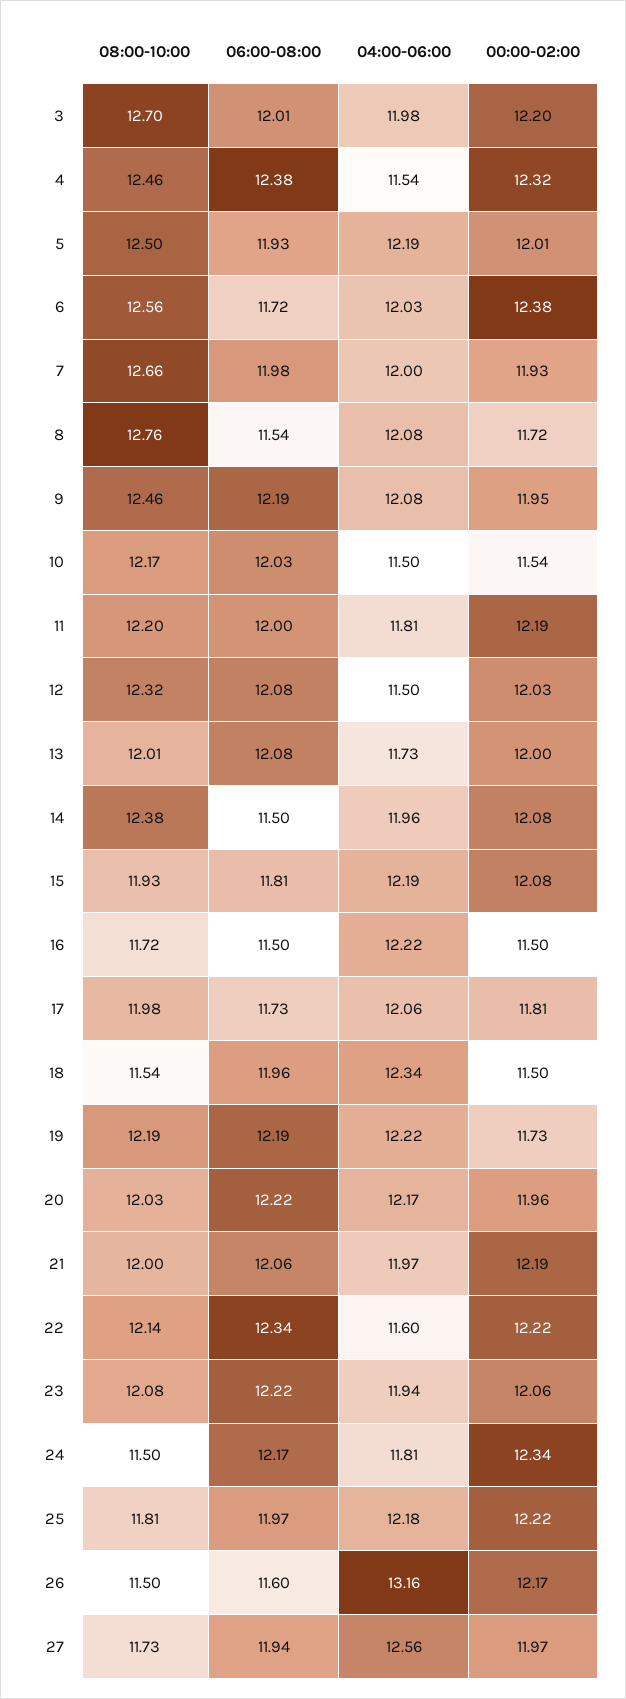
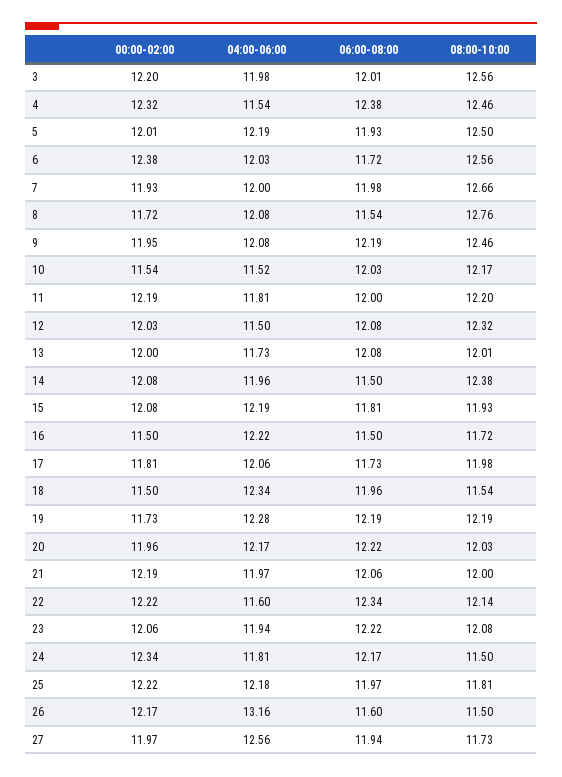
  {
    "08:00-10:00": {
-     "3": 12.7,
+     "3": 12.56,
      "4": 12.46,
      "5": 12.5,
      "6": 12.56,
      "7": 12.66,
      "8": 12.76,
      "9": 12.46,
      "10": 12.17,
      "11": 12.2,
      "12": 12.32,
      "13": 12.01,
      "14": 12.38,
      "15": 11.93,
      "16": 11.72,
      "17": 11.98,
      "18": 11.54,
      "19": 12.19,
      "20": 12.03,
      "21": 12,
      "22": 12.14,
      "23": 12.08,
      "24": 11.5,
      "25": 11.81,
      "26": 11.5,
      "27": 11.73
    },
    "06:00-08:00": {
      "3": 12.01,
      "4": 12.38,
      "5": 11.93,
      "6": 11.72,
      "7": 11.98,
      "8": 11.54,
      "9": 12.19,
      "10": 12.03,
      "11": 12,
      "12": 12.08,
      "13": 12.08,
      "14": 11.5,
      "15": 11.81,
      "16": 11.5,
      "17": 11.73,
      "18": 11.96,
      "19": 12.19,
      "20": 12.22,
      "21": 12.06,
      "22": 12.34,
      "23": 12.22,
      "24": 12.17,
      "25": 11.97,
      "26": 11.6,
      "27": 11.94
    },
    "04:00-06:00": {
      "3": 11.98,
      "4": 11.54,
      "5": 12.19,
      "6": 12.03,
      "7": 12,
      "8": 12.08,
      "9": 12.08,
-     "10": 11.5,
+     "10": 11.52,
      "11": 11.81,
      "12": 11.5,
      "13": 11.73,
      "14": 11.96,
      "15": 12.19,
      "16": 12.22,
      "17": 12.06,
      "18": 12.34,
-     "19": 12.22,
+     "19": 12.28,
      "20": 12.17,
      "21": 11.97,
      "22": 11.6,
      "23": 11.94,
      "24": 11.81,
      "25": 12.18,
      "26": 13.16,
      "27": 12.56
    },
    "00:00-02:00": {
      "3": 12.2,
      "4": 12.32,
      "5": 12.01,
      "6": 12.38,
      "7": 11.93,
      "8": 11.72,
      "9": 11.95,
      "10": 11.54,
      "11": 12.19,
      "12": 12.03,
      "13": 12,
      "14": 12.08,
      "15": 12.08,
      "16": 11.5,
      "17": 11.81,
      "18": 11.5,
      "19": 11.73,
      "20": 11.96,
      "21": 12.19,
      "22": 12.22,
      "23": 12.06,
      "24": 12.34,
      "25": 12.22,
      "26": 12.17,
      "27": 11.97
    }
  }

